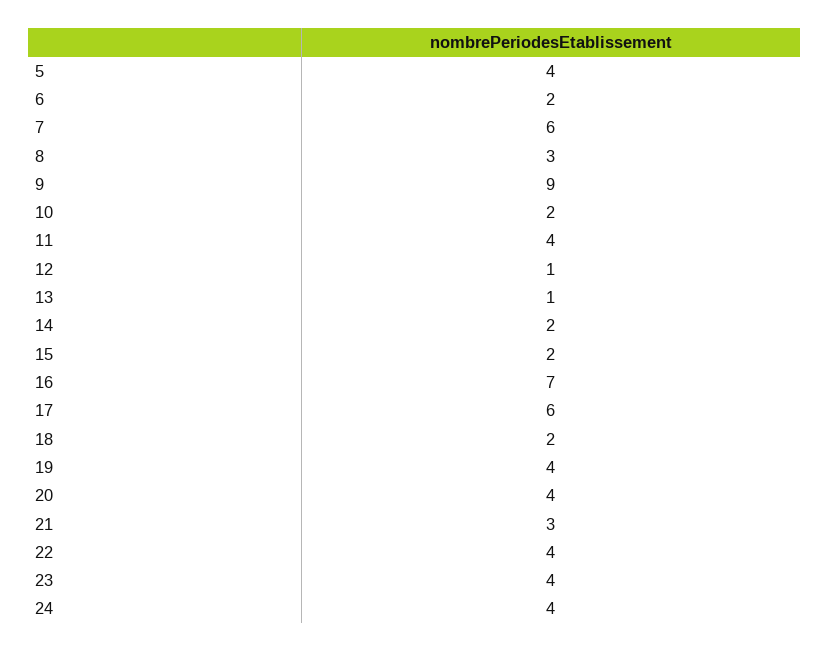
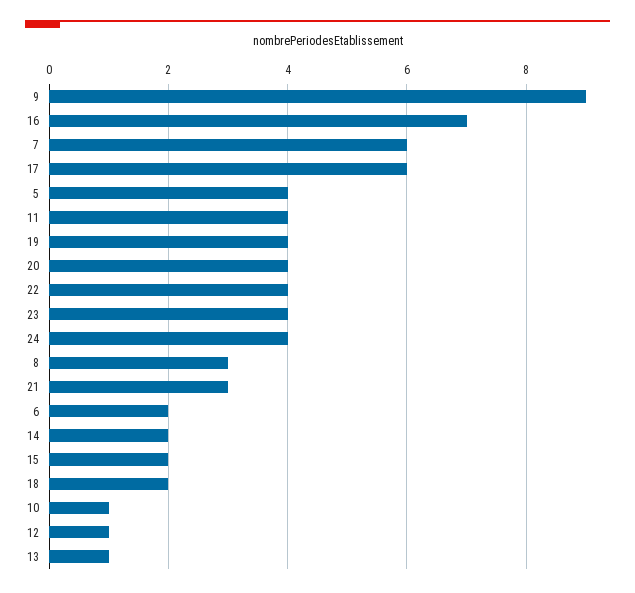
  {
    "5": 4,
    "6": 2,
    "7": 6,
    "8": 3,
    "9": 9,
-   "10": 2,
+   "10": 1,
    "11": 4,
    "12": 1,
    "13": 1,
    "14": 2,
    "15": 2,
    "16": 7,
    "17": 6,
    "18": 2,
    "19": 4,
    "20": 4,
    "21": 3,
    "22": 4,
    "23": 4,
    "24": 4
  }

